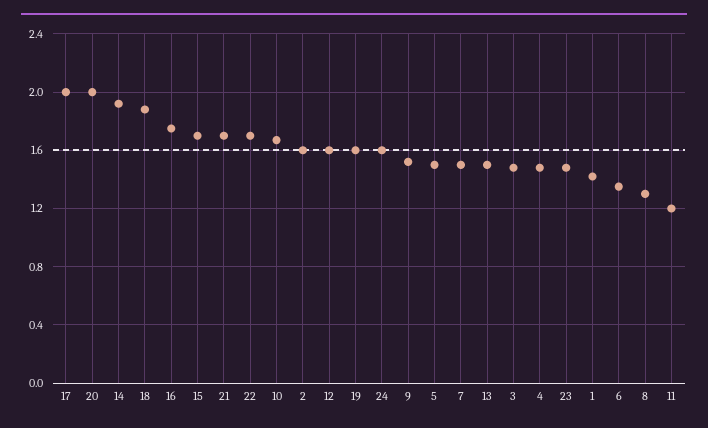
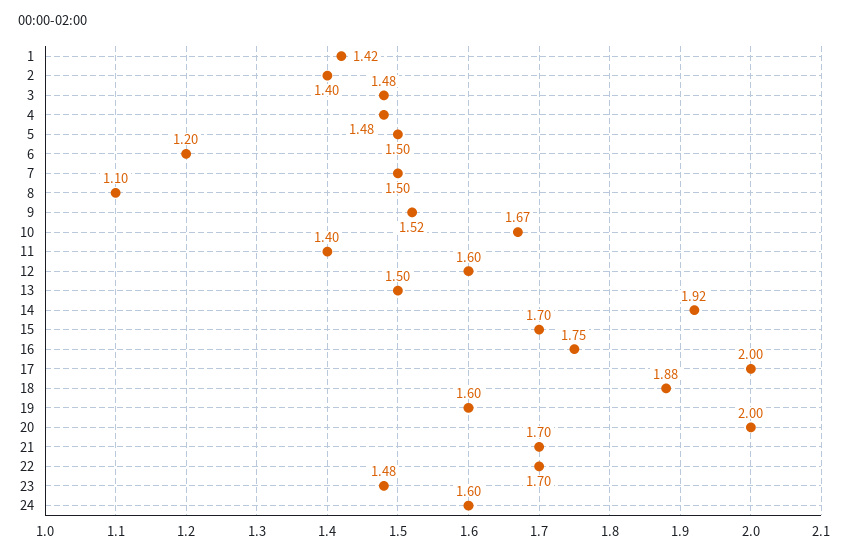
  {
    "17": 2,
    "20": 2,
    "14": 1.92,
    "18": 1.88,
    "16": 1.75,
    "15": 1.7,
    "21": 1.7,
    "22": 1.7,
    "10": 1.67,
-   "2": 1.6,
+   "2": 1.4,
    "12": 1.6,
    "19": 1.6,
    "24": 1.6,
    "9": 1.52,
    "5": 1.5,
    "7": 1.5,
    "13": 1.5,
    "3": 1.48,
    "4": 1.48,
    "23": 1.48,
    "1": 1.42,
-   "6": 1.35,
+   "6": 1.2,
-   "8": 1.3,
+   "8": 1.1,
-   "11": 1.2
+   "11": 1.4
  }

